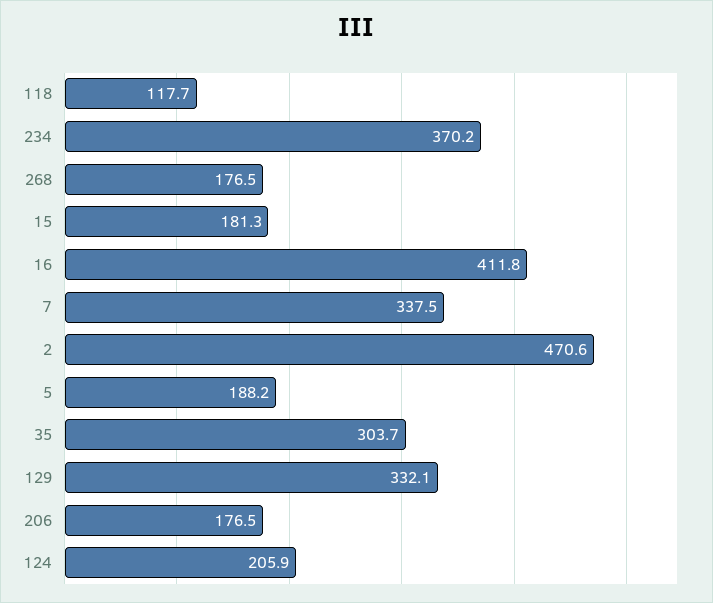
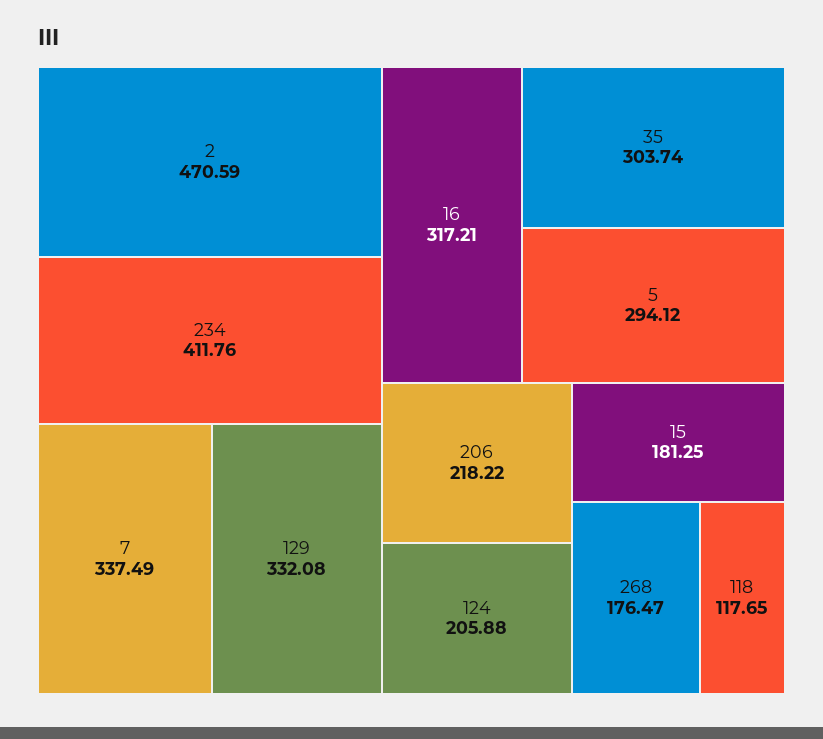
  {
    "118": 117.65,
-   "234": 370.2,
+   "234": 411.76,
    "268": 176.47,
    "15": 181.25,
-   "16": 411.8,
+   "16": 317.21,
    "7": 337.49,
    "2": 470.59,
-   "5": 188.2,
+   "5": 294.12,
    "35": 303.74,
    "129": 332.08,
-   "206": 176.5,
+   "206": 218.22,
    "124": 205.88
  }

